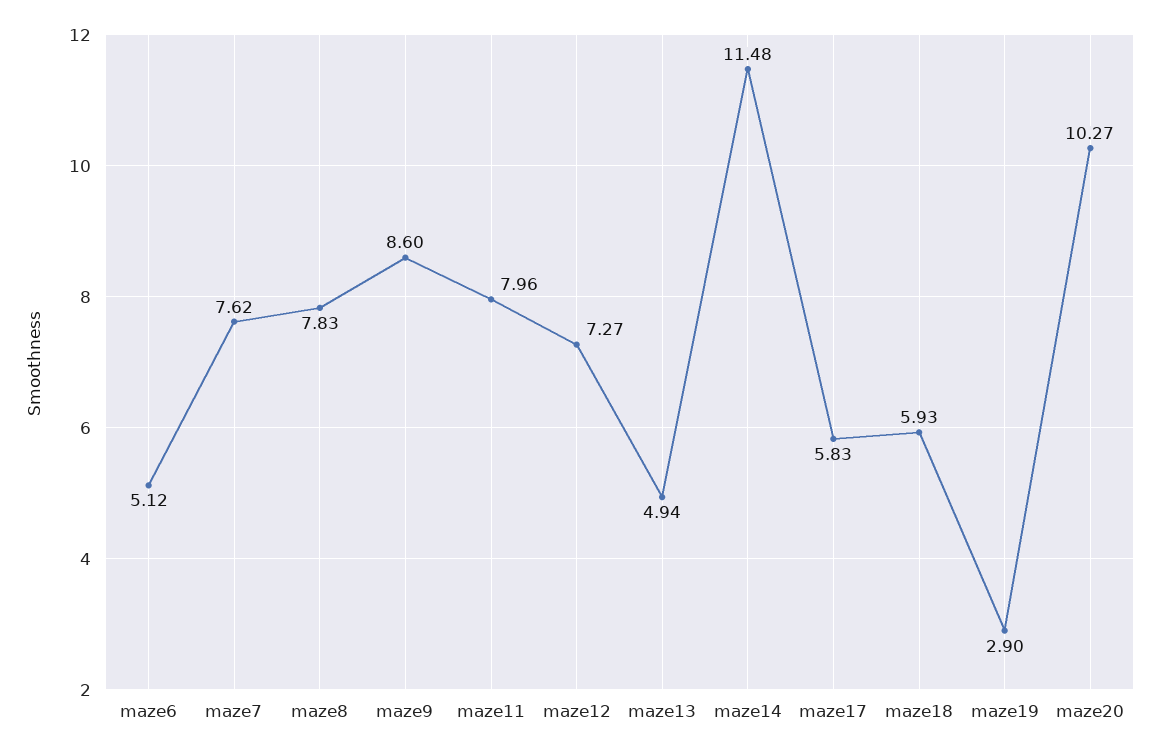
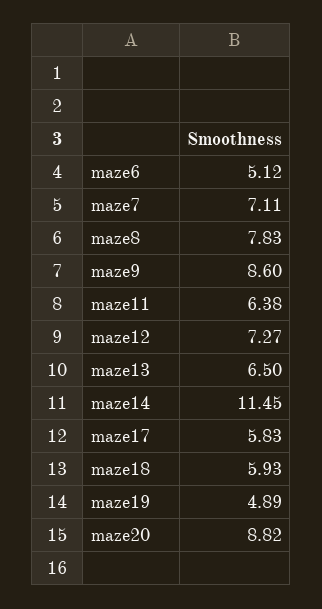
  {
    "maze6": 5.12,
-   "maze7": 7.62,
+   "maze7": 7.11,
    "maze8": 7.83,
    "maze9": 8.6,
-   "maze11": 7.96,
+   "maze11": 6.38,
    "maze12": 7.27,
-   "maze13": 4.94,
+   "maze13": 6.5,
-   "maze14": 11.48,
+   "maze14": 11.45,
    "maze17": 5.83,
    "maze18": 5.93,
-   "maze19": 2.9,
+   "maze19": 4.89,
-   "maze20": 10.27
+   "maze20": 8.82
  }

